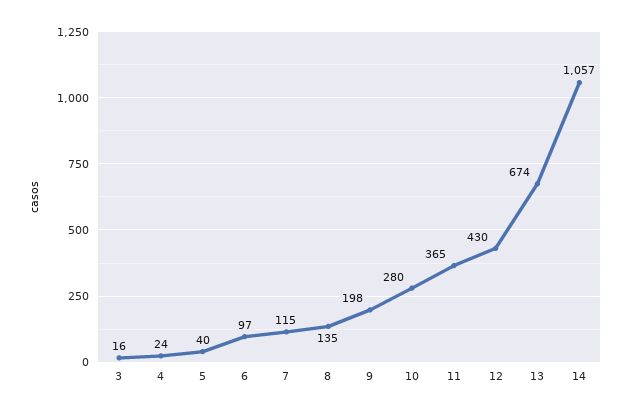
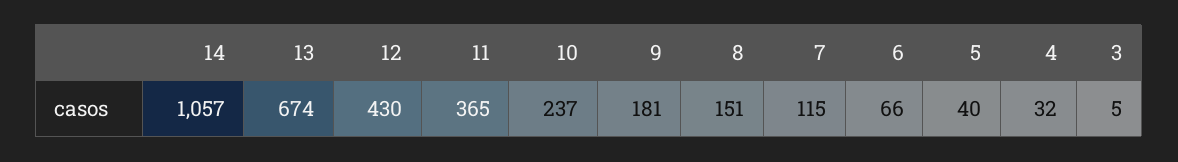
  {
-   "3": 16,
+   "3": 5,
-   "4": 24,
+   "4": 32,
    "5": 40,
-   "6": 97,
+   "6": 66,
    "7": 115,
-   "8": 135,
+   "8": 151,
-   "9": 198,
+   "9": 181,
-   "10": 280,
+   "10": 237,
    "11": 365,
    "12": 430,
    "13": 674,
    "14": 1057
  }

